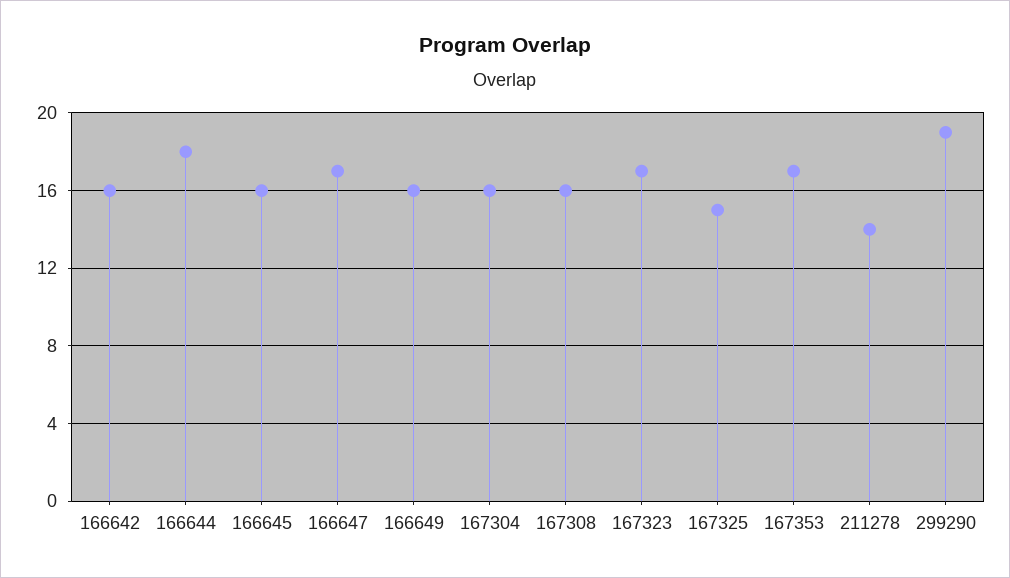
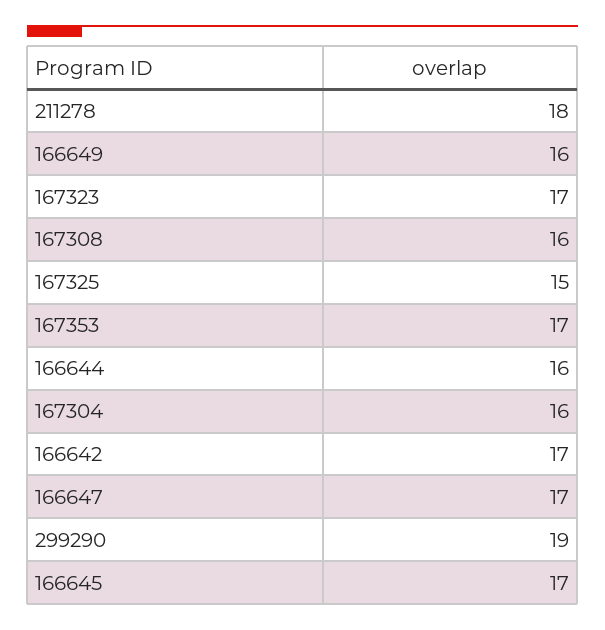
  {
-   "166642": 16,
+   "166642": 17,
-   "166644": 18,
+   "166644": 16,
-   "166645": 16,
+   "166645": 17,
    "166647": 17,
    "166649": 16,
    "167304": 16,
    "167308": 16,
    "167323": 17,
    "167325": 15,
    "167353": 17,
-   "211278": 14,
+   "211278": 18,
    "299290": 19
  }

